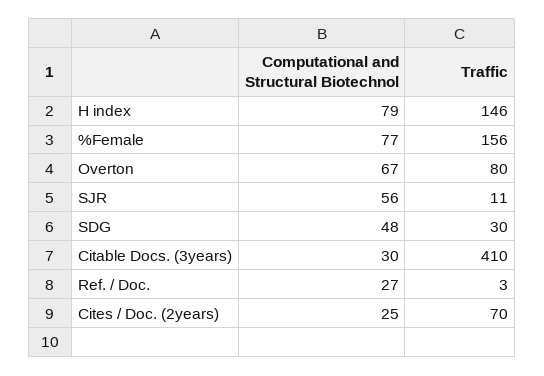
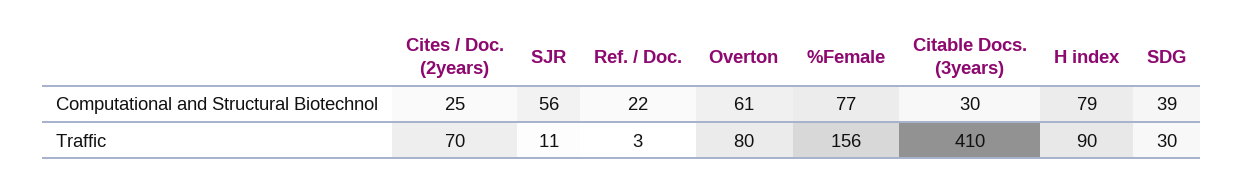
  {
    "Computational and Structural Biotechnol": {
      "H index": 79,
      "%Female": 77,
-     "Overton": 67,
+     "Overton": 61,
      "SJR": 56,
-     "SDG": 48,
+     "SDG": 39,
      "Citable Docs. (3years)": 30,
-     "Ref. / Doc.": 27,
+     "Ref. / Doc.": 22,
      "Cites / Doc. (2years)": 25
    },
    "Traffic": {
-     "H index": 146,
+     "H index": 90,
      "%Female": 156,
      "Overton": 80,
      "SJR": 11,
      "SDG": 30,
      "Citable Docs. (3years)": 410,
      "Ref. / Doc.": 3,
      "Cites / Doc. (2years)": 70
    }
  }

